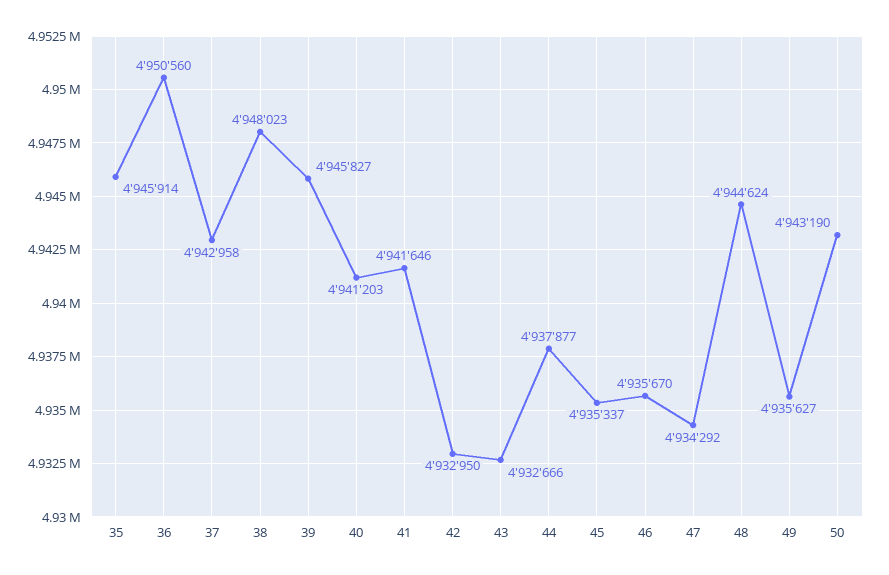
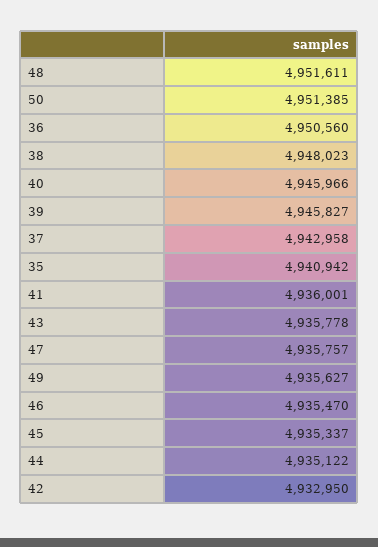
  {
-   "35": 4945914,
+   "35": 4940942,
    "36": 4950560,
    "37": 4942958,
    "38": 4948023,
    "39": 4945827,
-   "40": 4941203,
+   "40": 4945966,
-   "41": 4941646,
+   "41": 4936001,
    "42": 4932950,
-   "43": 4932666,
+   "43": 4935778,
-   "44": 4937877,
+   "44": 4935122,
    "45": 4935337,
-   "46": 4935670,
+   "46": 4935470,
-   "47": 4934292,
+   "47": 4935757,
-   "48": 4944624,
+   "48": 4951611,
    "49": 4935627,
-   "50": 4943190
+   "50": 4951385
  }

